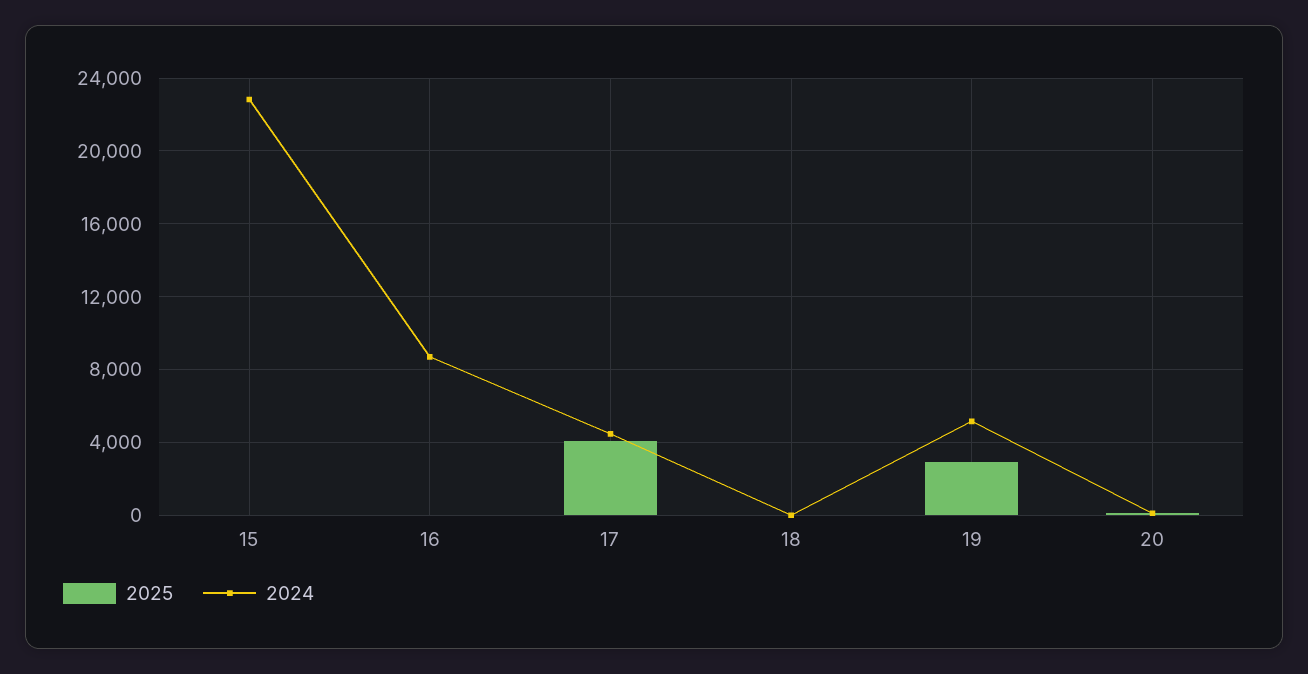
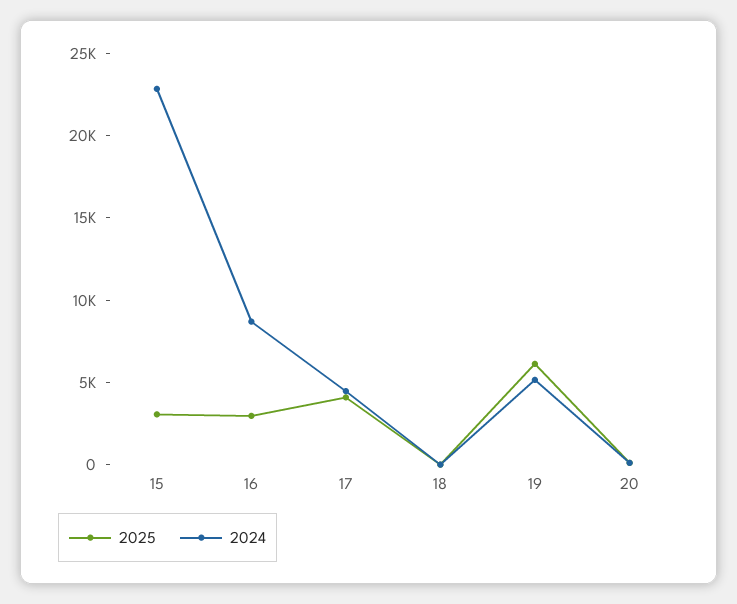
  {
    "2025": {
-     "15": 0,
+     "15": 3000,
-     "16": 0,
+     "16": 3000,
      "17": 4000,
      "18": 0,
-     "19": 3000,
+     "19": 6000,
      "20": 0
    },
    "2024": {
      "15": 23000,
      "16": 8500,
      "17": 4500,
      "18": 0,
      "19": 5000,
      "20": 0
    }
  }

